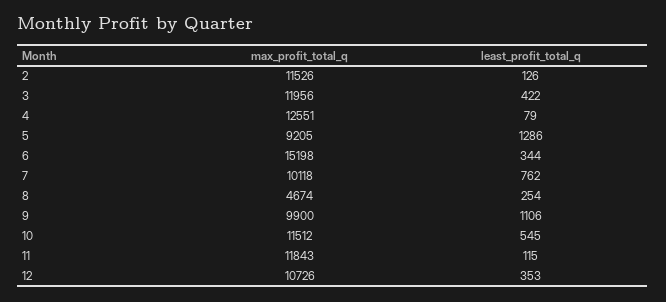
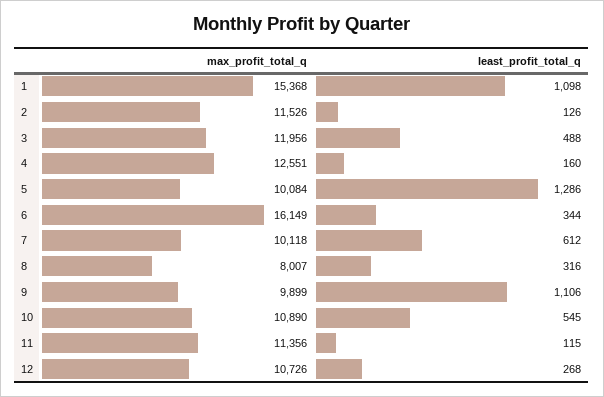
  {
    "max_profit_total_q": {
      "2": 11526,
      "3": 11956,
      "4": 12551,
-     "5": 9205,
+     "5": 10084,
-     "6": 15198,
+     "6": 16149,
      "7": 10118,
-     "8": 4674,
+     "8": 8007,
-     "9": 9900,
+     "9": 9899,
-     "10": 11512,
+     "10": 10890,
-     "11": 11843,
+     "11": 11356,
-     "12": 10726
+     "12": 10726,
+     "1": 15368
    },
    "least_profit_total_q": {
      "2": 126,
-     "3": 422,
+     "3": 488,
-     "4": 79,
+     "4": 160,
      "5": 1286,
      "6": 344,
-     "7": 762,
+     "7": 612,
-     "8": 254,
+     "8": 316,
      "9": 1106,
      "10": 545,
      "11": 115,
-     "12": 353
+     "12": 268,
+     "1": 1098
    }
  }

